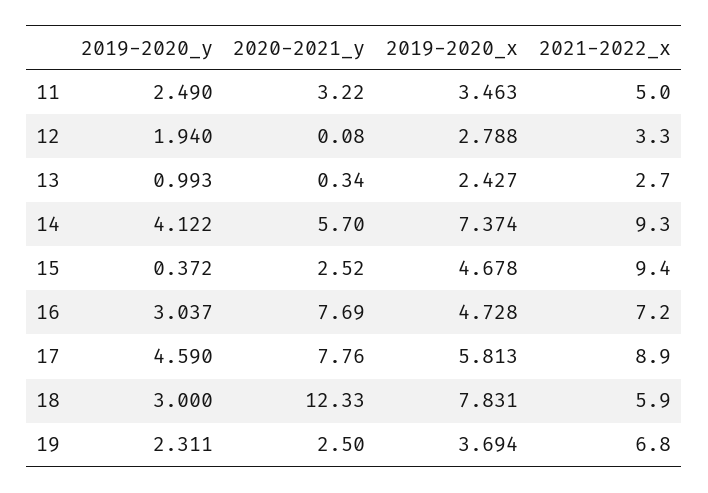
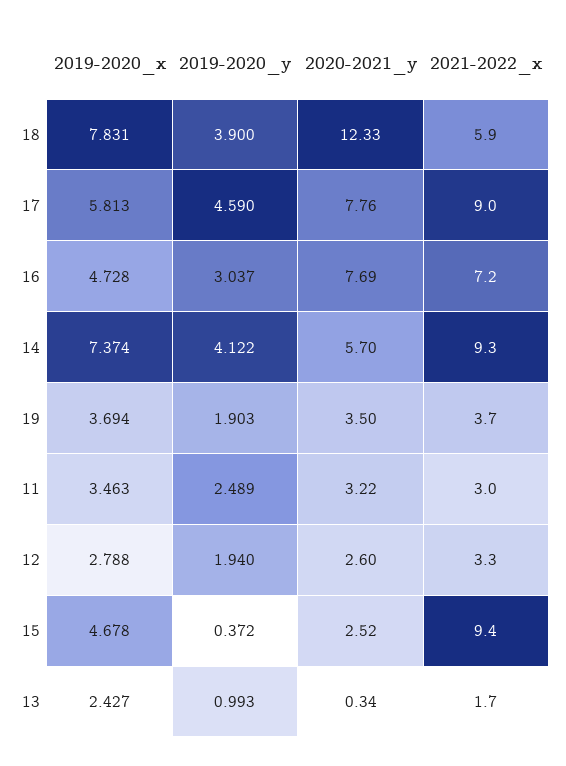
  {
    "2019-2020_y": {
-     "11": 2.49,
+     "11": 2.489,
      "12": 1.94,
      "13": 0.993,
      "14": 4.122,
      "15": 0.372,
      "16": 3.037,
      "17": 4.59,
-     "18": 3,
+     "18": 3.9,
-     "19": 2.311
+     "19": 1.903
    },
    "2020-2021_y": {
      "11": 3.22,
-     "12": 0.08,
+     "12": 2.6,
      "13": 0.34,
      "14": 5.7,
      "15": 2.52,
      "16": 7.69,
      "17": 7.76,
      "18": 12.33,
-     "19": 2.5
+     "19": 3.5
    },
    "2019-2020_x": {
      "11": 3.463,
      "12": 2.788,
      "13": 2.427,
      "14": 7.374,
      "15": 4.678,
      "16": 4.728,
      "17": 5.813,
      "18": 7.831,
      "19": 3.694
    },
    "2021-2022_x": {
-     "11": 5,
+     "11": 3,
      "12": 3.3,
-     "13": 2.7,
+     "13": 1.7,
      "14": 9.3,
      "15": 9.4,
      "16": 7.2,
-     "17": 8.9,
+     "17": 9,
      "18": 5.9,
-     "19": 6.8
+     "19": 3.7
    }
  }

